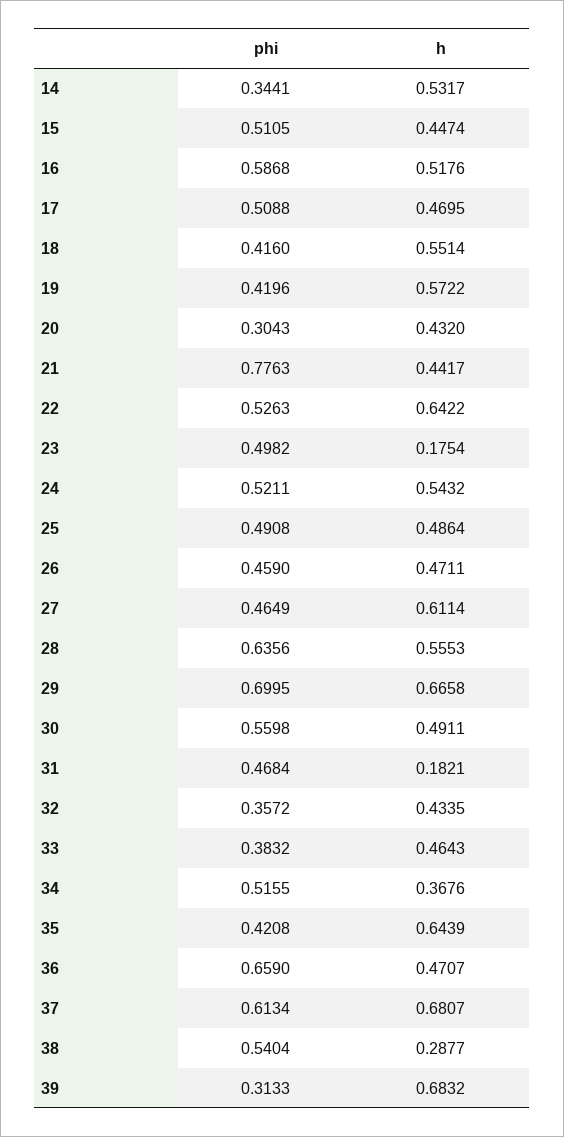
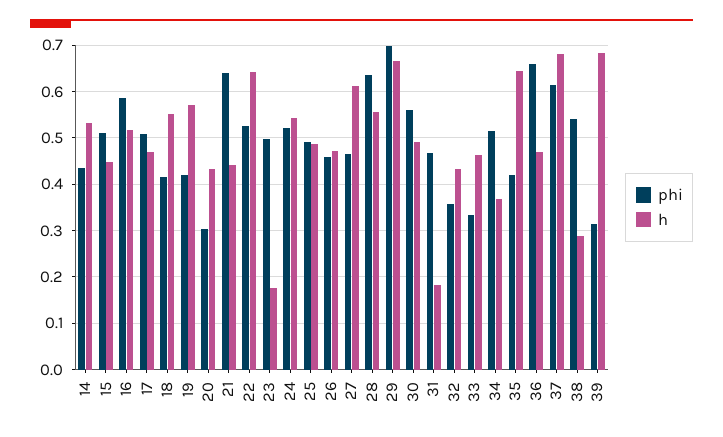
  {
    "phi": {
-     "14": 0.3441,
+     "14": 0.44,
      "15": 0.5105,
      "16": 0.5868,
      "17": 0.5088,
      "18": 0.416,
      "19": 0.4196,
      "20": 0.3043,
-     "21": 0.7763,
+     "21": 0.64,
      "22": 0.5263,
      "23": 0.4982,
      "24": 0.5211,
      "25": 0.4908,
      "26": 0.459,
      "27": 0.4649,
      "28": 0.6356,
      "29": 0.6995,
      "30": 0.5598,
      "31": 0.4684,
      "32": 0.3572,
-     "33": 0.3832,
+     "33": 0.34,
      "34": 0.5155,
      "35": 0.4208,
      "36": 0.659,
      "37": 0.6134,
      "38": 0.5404,
      "39": 0.3133
    },
    "h": {
      "14": 0.5317,
      "15": 0.4474,
      "16": 0.5176,
      "17": 0.4695,
      "18": 0.5514,
      "19": 0.5722,
      "20": 0.432,
      "21": 0.4417,
      "22": 0.6422,
      "23": 0.1754,
      "24": 0.5432,
      "25": 0.4864,
      "26": 0.4711,
      "27": 0.6114,
      "28": 0.5553,
      "29": 0.6658,
      "30": 0.4911,
      "31": 0.1821,
      "32": 0.4335,
      "33": 0.4643,
      "34": 0.3676,
      "35": 0.6439,
      "36": 0.4707,
      "37": 0.6807,
      "38": 0.2877,
      "39": 0.6832
    }
  }

